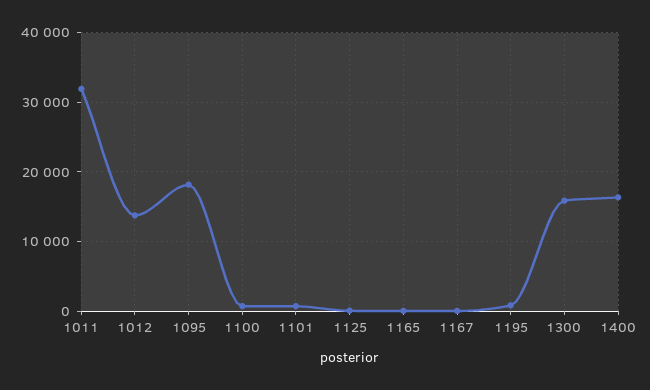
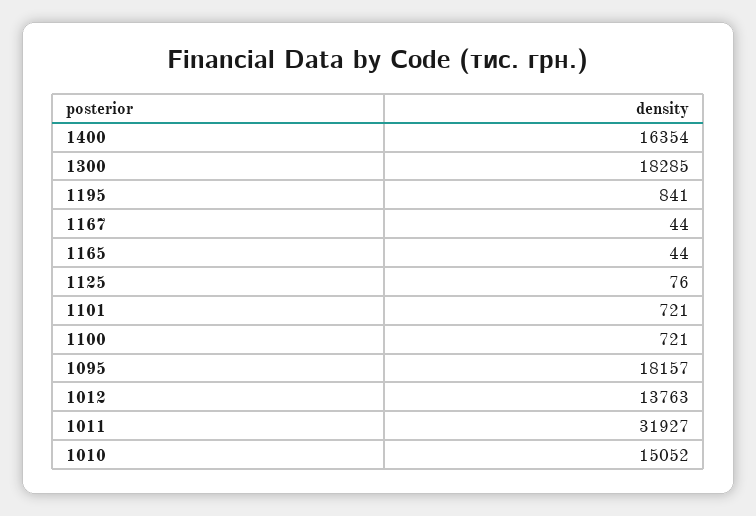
  {
    "1011": 31927,
    "1012": 13763,
    "1095": 18157,
    "1100": 721,
    "1101": 721,
    "1125": 76,
    "1165": 44,
    "1167": 44,
    "1195": 841,
-   "1300": 16000,
+   "1300": 18285,
-   "1400": 16354
+   "1400": 16354,
+   "1010": 15052
  }

